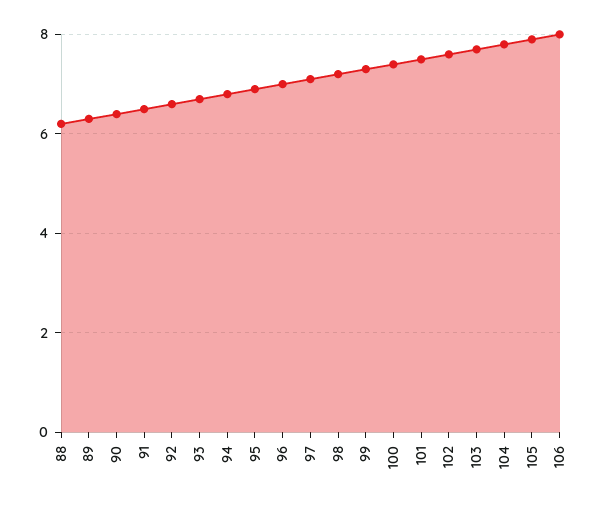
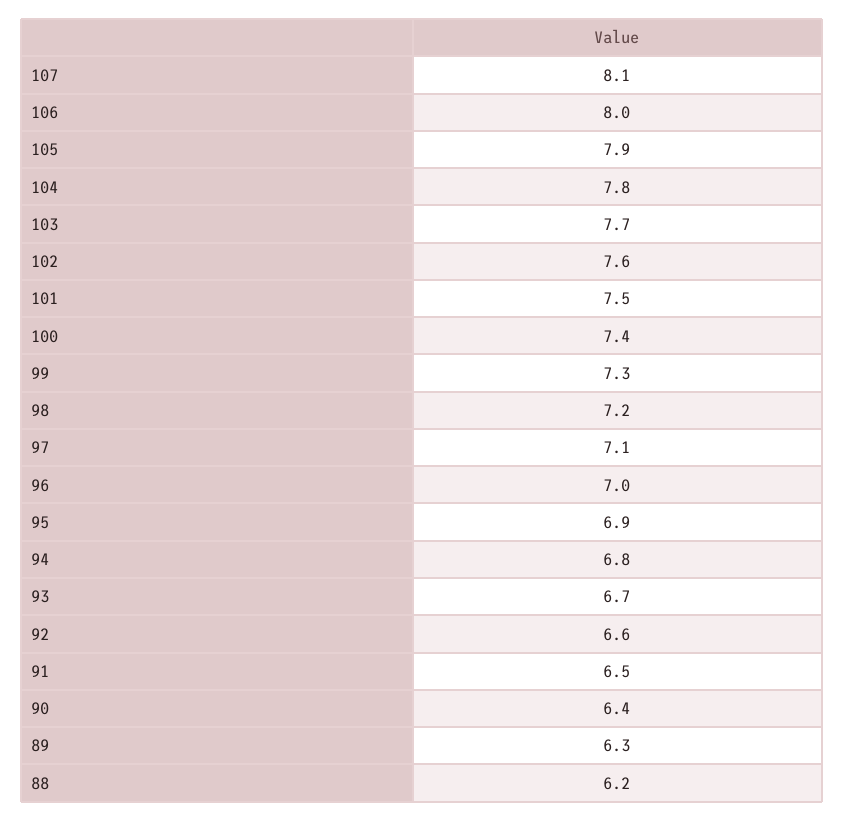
  {
    "88": 6.2,
    "89": 6.3,
    "90": 6.4,
    "91": 6.5,
    "92": 6.6,
    "93": 6.7,
    "94": 6.8,
    "95": 6.9,
    "96": 7,
    "97": 7.1,
    "98": 7.2,
    "99": 7.3,
    "100": 7.4,
    "101": 7.5,
    "102": 7.6,
    "103": 7.7,
    "104": 7.8,
    "105": 7.9,
-   "106": 8
+   "106": 8,
+   "107": 8.1
  }

